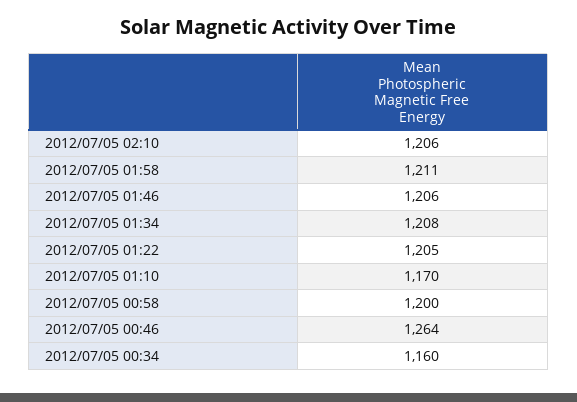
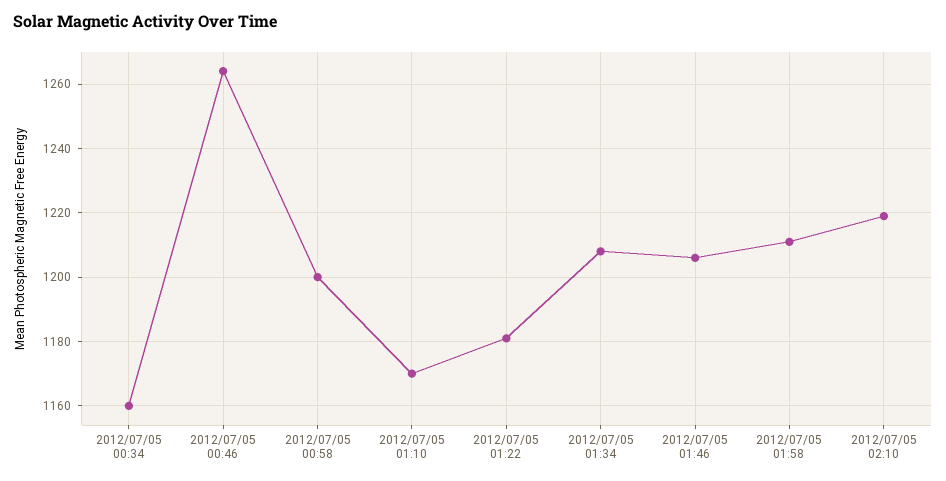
  {
-   "2012/07/05 02:10": 1206,
+   "2012/07/05 02:10": 1220,
    "2012/07/05 01:58": 1211,
    "2012/07/05 01:46": 1206,
    "2012/07/05 01:34": 1208,
-   "2012/07/05 01:22": 1205,
+   "2012/07/05 01:22": 1180,
    "2012/07/05 01:10": 1170,
    "2012/07/05 00:58": 1200,
    "2012/07/05 00:46": 1264,
    "2012/07/05 00:34": 1160
  }

